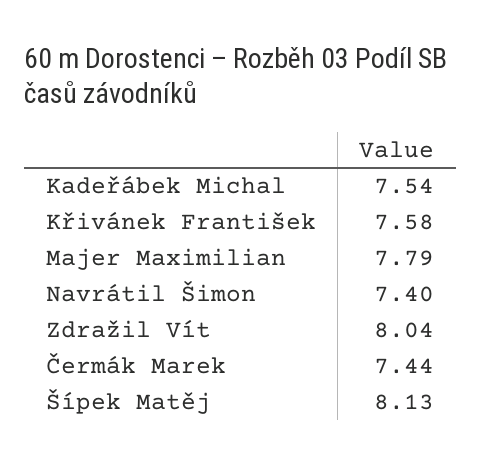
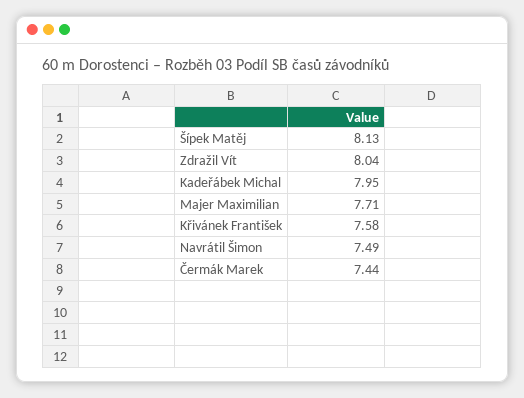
  {
-   "Kadeřábek Michal": 7.54,
+   "Kadeřábek Michal": 7.95,
    "Křivánek František": 7.58,
-   "Majer Maximilian": 7.79,
+   "Majer Maximilian": 7.71,
-   "Navrátil Šimon": 7.4,
+   "Navrátil Šimon": 7.49,
    "Zdražil Vít": 8.04,
    "Čermák Marek": 7.44,
    "Šípek Matěj": 8.13
  }

